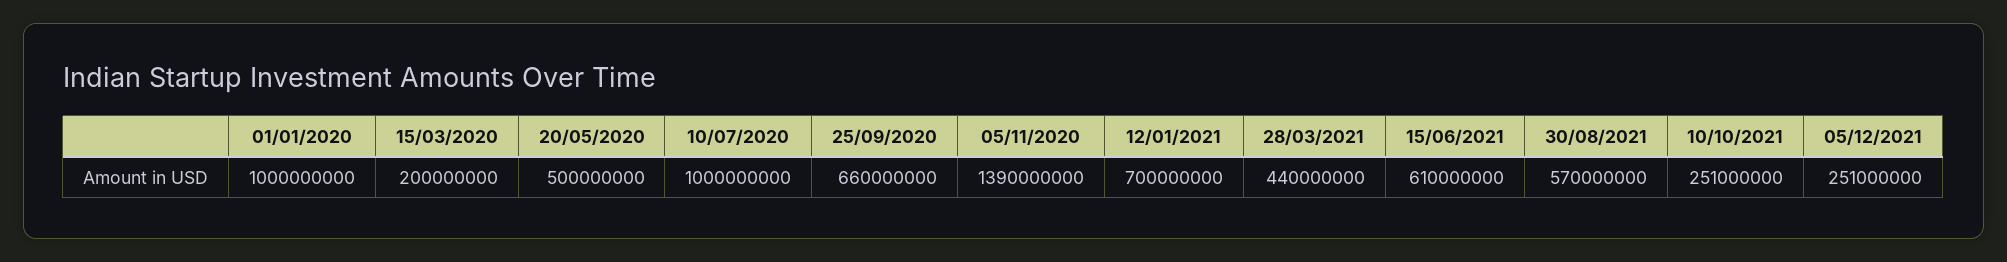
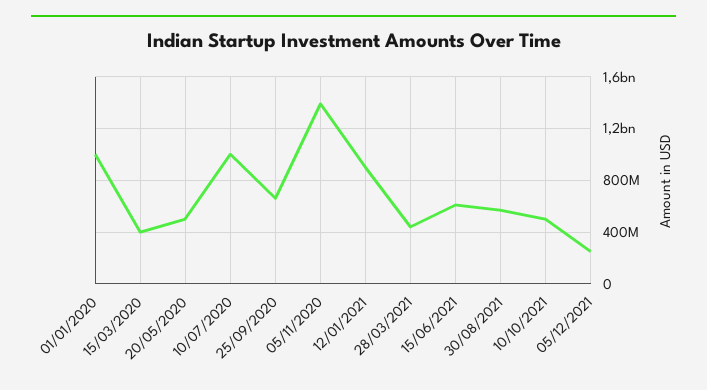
  {
    "01/01/2020": 1000000000,
-   "15/03/2020": 200000000,
+   "15/03/2020": 400000000,
    "20/05/2020": 500000000,
    "10/07/2020": 1000000000,
    "25/09/2020": 660000000,
    "05/11/2020": 1390000000,
-   "12/01/2021": 700000000,
+   "12/01/2021": 900000000,
    "28/03/2021": 440000000,
    "15/06/2021": 610000000,
    "30/08/2021": 570000000,
-   "10/10/2021": 251000000,
+   "10/10/2021": 500000000,
    "05/12/2021": 251000000
  }

